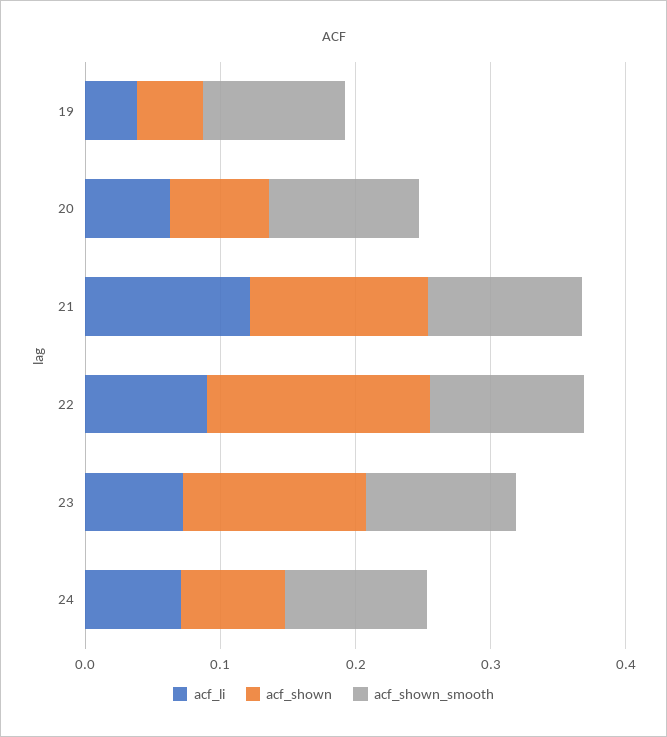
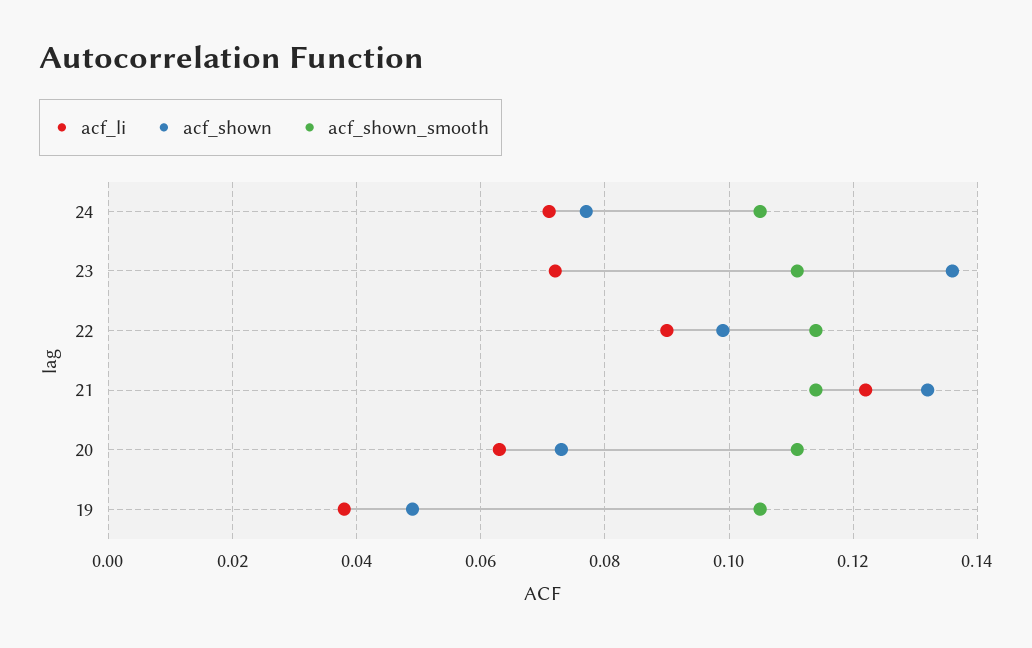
  {
    "acf_li": {
      "19": 0.04,
      "20": 0.065,
      "21": 0.12,
      "22": 0.09,
      "23": 0.07,
      "24": 0.07
    },
    "acf_shown": {
      "19": 0.05,
      "20": 0.075,
      "21": 0.13,
-     "22": 0.16,
+     "22": 0.1,
      "23": 0.135,
      "24": 0.075
    },
    "acf_shown_smooth": {
      "19": 0.105,
      "20": 0.11,
      "21": 0.115,
      "22": 0.115,
      "23": 0.11,
      "24": 0.105
    }
  }

